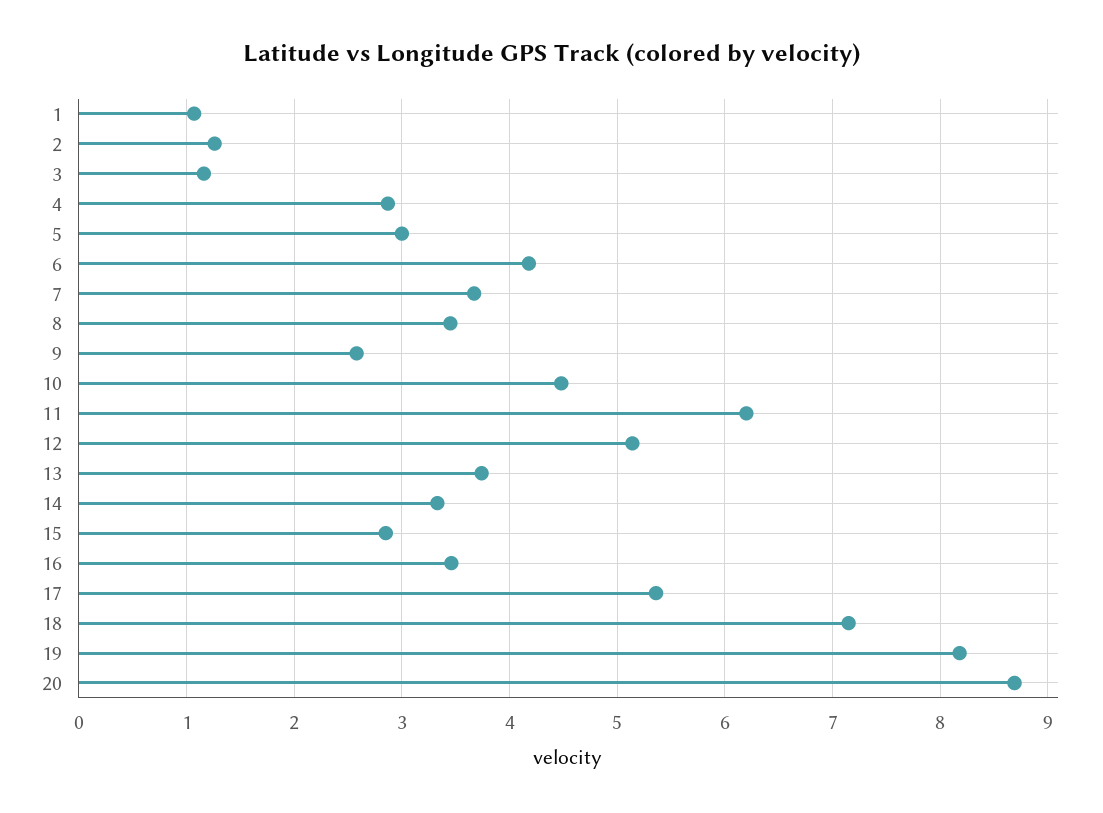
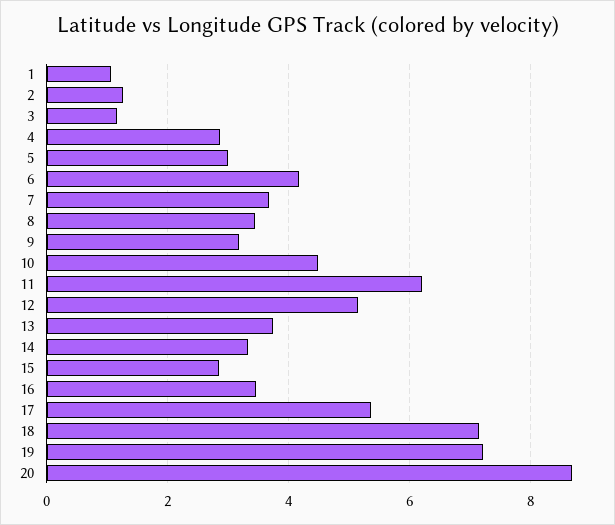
  {
    "1": 1.1,
    "2": 1.3,
    "3": 1.2,
    "4": 2.9,
    "5": 3,
    "6": 4.2,
    "7": 3.7,
    "8": 3.5,
-   "9": 2.6,
+   "9": 3.2,
    "10": 4.5,
    "11": 6.2,
    "12": 5.1,
    "13": 3.7,
    "14": 3.3,
    "15": 2.9,
    "16": 3.5,
    "17": 5.4,
    "18": 7.2,
-   "19": 8.2,
+   "19": 7.2,
    "20": 8.7
  }

